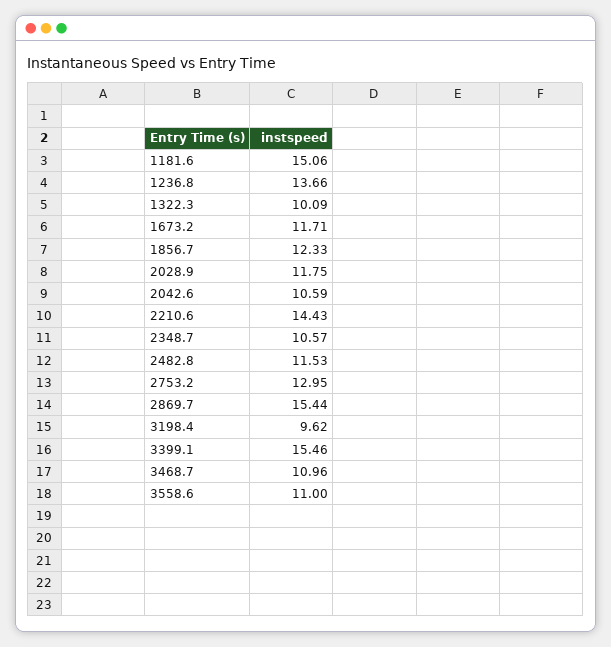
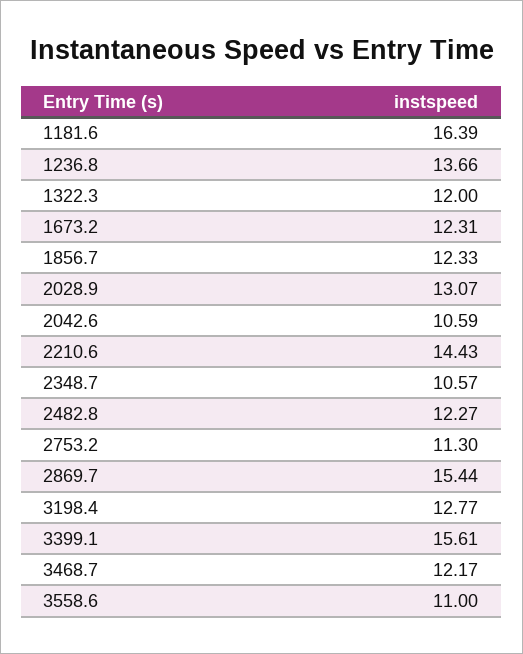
  {
-   "1181.6": 15.06,
+   "1181.6": 16.39,
    "1236.8": 13.66,
-   "1322.3": 10.09,
+   "1322.3": 12,
-   "1673.2": 11.71,
+   "1673.2": 12.31,
    "1856.7": 12.33,
-   "2028.9": 11.75,
+   "2028.9": 13.07,
    "2042.6": 10.59,
    "2210.6": 14.43,
    "2348.7": 10.57,
-   "2482.8": 11.53,
+   "2482.8": 12.27,
-   "2753.2": 12.95,
+   "2753.2": 11.3,
    "2869.7": 15.44,
-   "3198.4": 9.62,
+   "3198.4": 12.77,
-   "3399.1": 15.46,
+   "3399.1": 15.61,
-   "3468.7": 10.96,
+   "3468.7": 12.17,
    "3558.6": 11
  }

